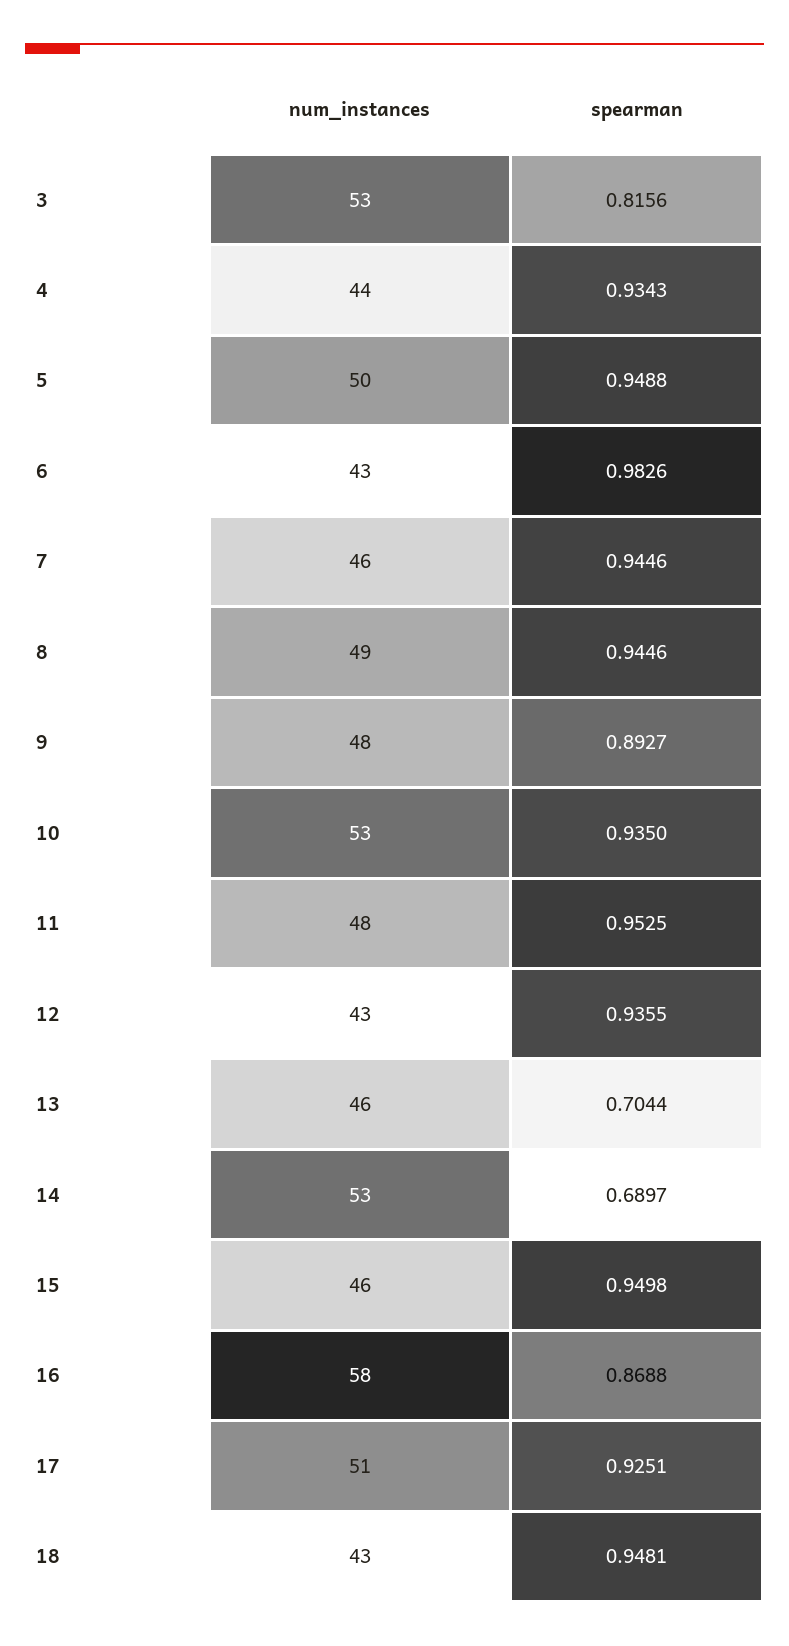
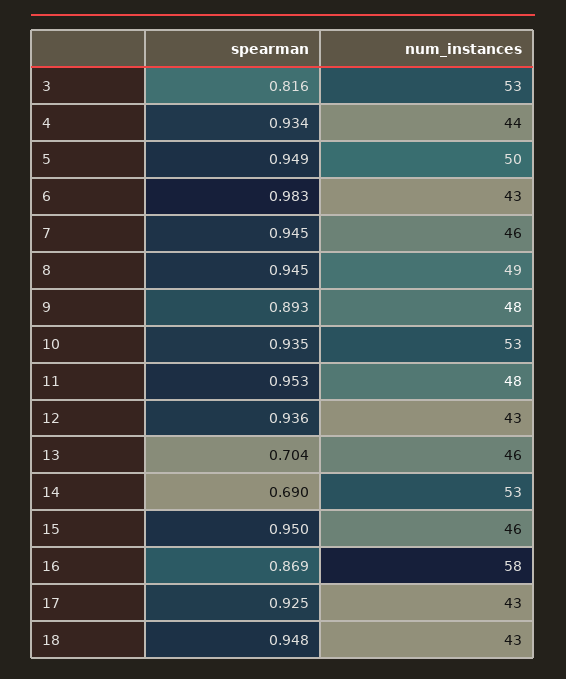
  {
    "num_instances": {
      "3": 53,
      "4": 44,
      "5": 50,
      "6": 43,
      "7": 46,
      "8": 49,
      "9": 48,
      "10": 53,
      "11": 48,
      "12": 43,
      "13": 46,
      "14": 53,
      "15": 46,
      "16": 58,
-     "17": 51,
+     "17": 43,
      "18": 43
    },
    "spearman": {
      "3": 0.8156,
      "4": 0.9343,
      "5": 0.9488,
      "6": 0.9826,
      "7": 0.9446,
      "8": 0.9446,
      "9": 0.8927,
      "10": 0.935,
      "11": 0.9525,
      "12": 0.9355,
      "13": 0.7044,
      "14": 0.6897,
      "15": 0.9498,
      "16": 0.8688,
      "17": 0.9251,
      "18": 0.9481
    }
  }

